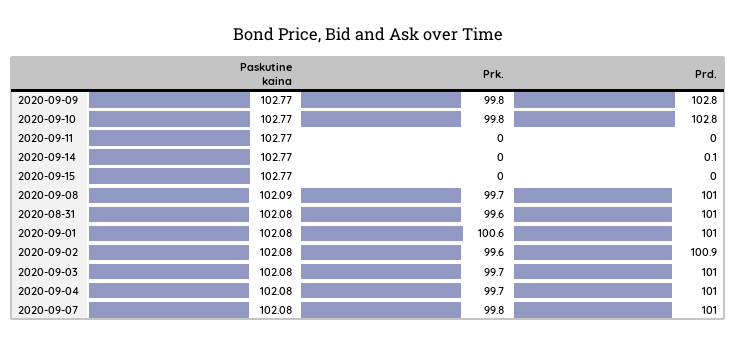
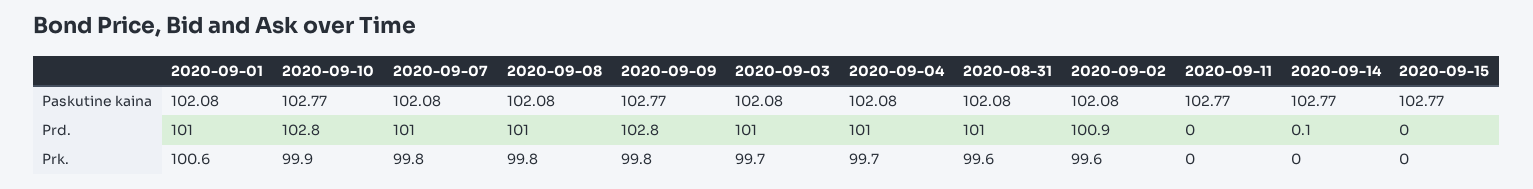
  {
    "Paskutine kaina": {
      "2020-09-09": 102.77,
      "2020-09-10": 102.77,
      "2020-09-11": 102.77,
      "2020-09-14": 102.77,
      "2020-09-15": 102.77,
-     "2020-09-08": 102.09,
+     "2020-09-08": 102.08,
      "2020-08-31": 102.08,
      "2020-09-01": 102.08,
      "2020-09-02": 102.08,
      "2020-09-03": 102.08,
      "2020-09-04": 102.08,
      "2020-09-07": 102.08
    },
    "Prk.": {
      "2020-09-09": 99.8,
-     "2020-09-10": 99.8,
+     "2020-09-10": 99.9,
      "2020-09-11": 0,
      "2020-09-14": 0,
      "2020-09-15": 0,
-     "2020-09-08": 99.7,
+     "2020-09-08": 99.8,
      "2020-08-31": 99.6,
      "2020-09-01": 100.6,
      "2020-09-02": 99.6,
      "2020-09-03": 99.7,
      "2020-09-04": 99.7,
      "2020-09-07": 99.8
    },
    "Prd.": {
      "2020-09-09": 102.8,
      "2020-09-10": 102.8,
      "2020-09-11": 0,
      "2020-09-14": 0.1,
      "2020-09-15": 0,
      "2020-09-08": 101,
      "2020-08-31": 101,
      "2020-09-01": 101,
      "2020-09-02": 100.9,
      "2020-09-03": 101,
      "2020-09-04": 101,
      "2020-09-07": 101
    }
  }

